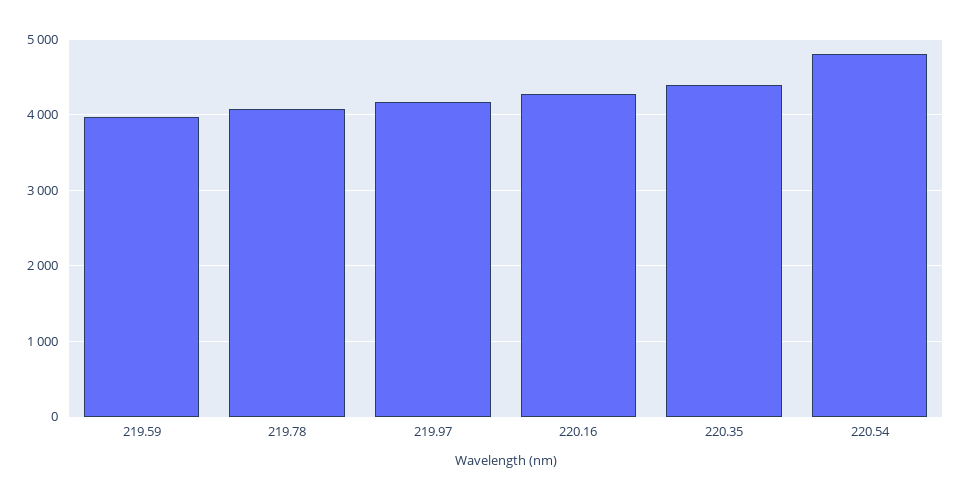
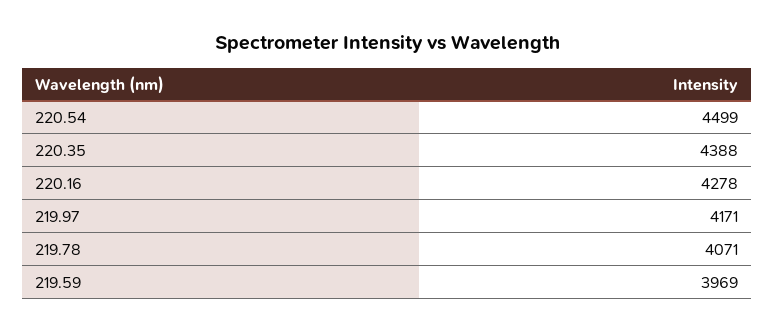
  {
    "219.59": 3969,
    "219.78": 4071,
    "219.97": 4171,
    "220.16": 4278,
    "220.35": 4388,
-   "220.54": 4800
+   "220.54": 4499
  }

